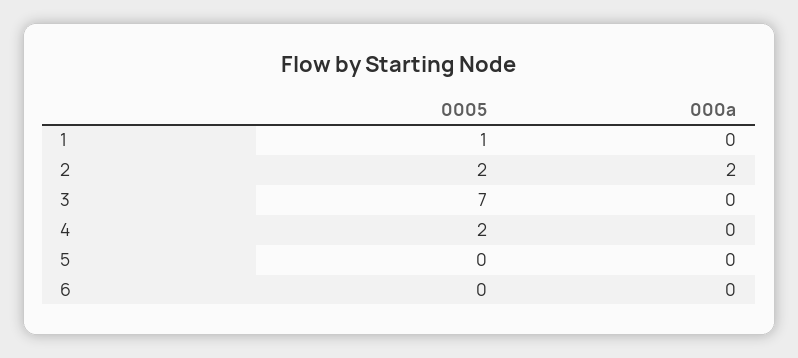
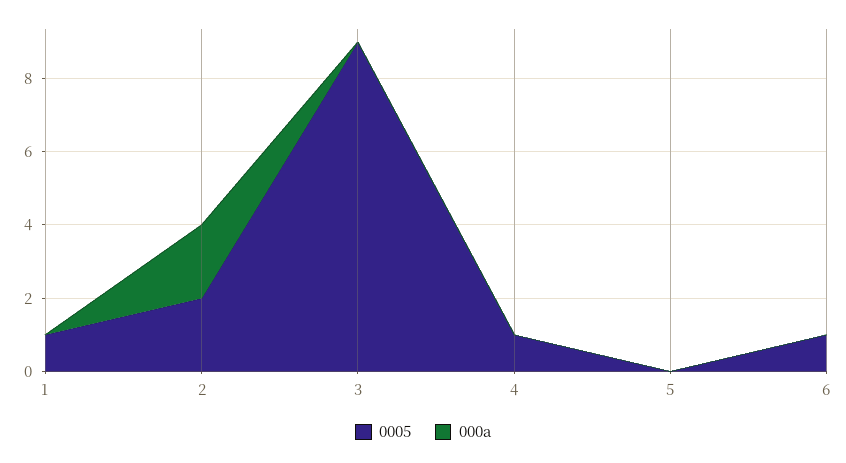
  {
    "0005": {
      "1": 1,
      "2": 2,
-     "3": 7,
+     "3": 9,
-     "4": 2,
+     "4": 1,
      "5": 0,
-     "6": 0
+     "6": 1
    },
    "000a": {
      "1": 0,
      "2": 2,
      "3": 0,
      "4": 0,
      "5": 0,
      "6": 0
    }
  }

